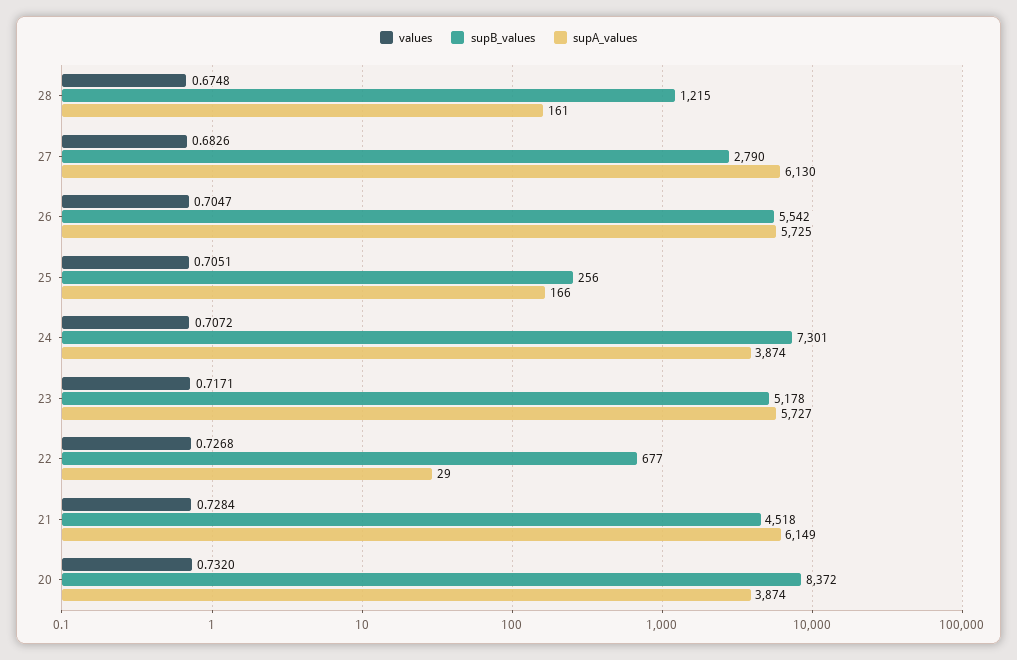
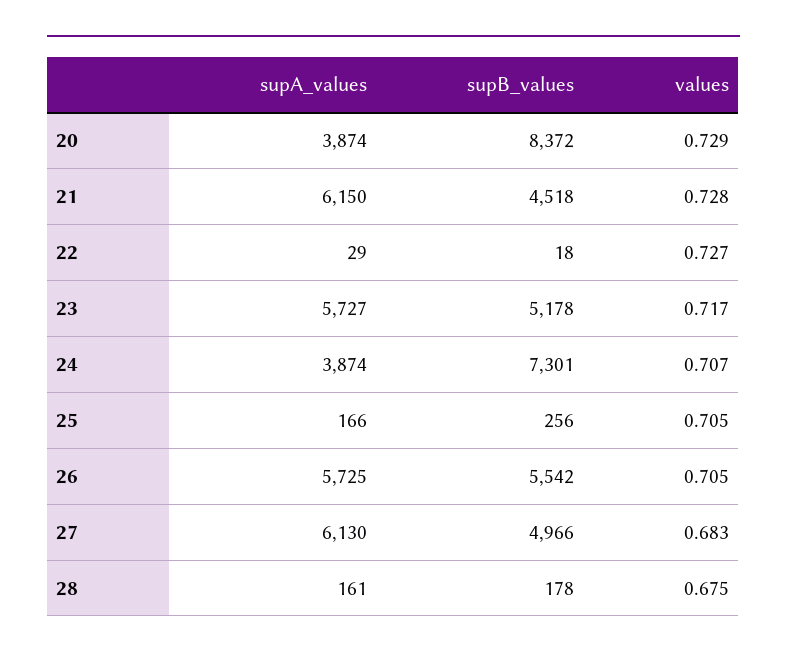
  {
    "values": {
      "28": 0.6748,
      "27": 0.6826,
      "26": 0.7047,
      "25": 0.7051,
      "24": 0.7072,
      "23": 0.7171,
      "22": 0.7268,
      "21": 0.7284,
-     "20": 0.732
+     "20": 0.729
    },
    "supB_values": {
-     "28": 1215,
+     "28": 178,
-     "27": 2790,
+     "27": 4966,
      "26": 5542,
      "25": 256,
      "24": 7301,
      "23": 5178,
-     "22": 677,
+     "22": 18,
      "21": 4518,
      "20": 8372
    },
    "supA_values": {
      "28": 161,
      "27": 6130,
      "26": 5725,
      "25": 166,
      "24": 3874,
      "23": 5727,
      "22": 29,
-     "21": 6149,
+     "21": 6150,
      "20": 3874
    }
  }

